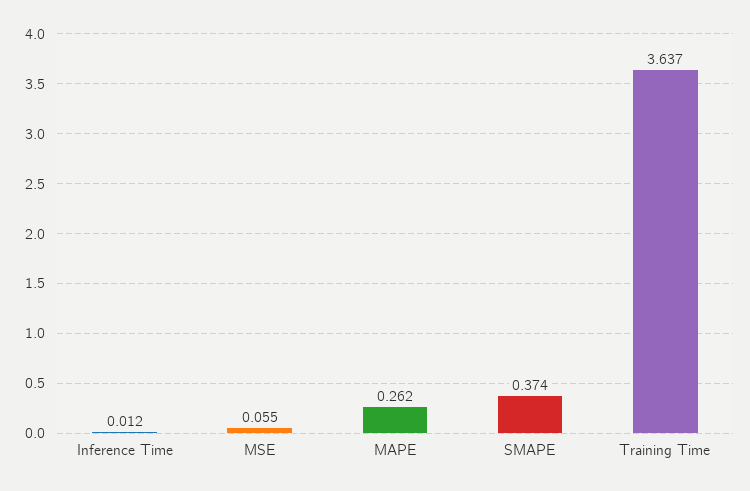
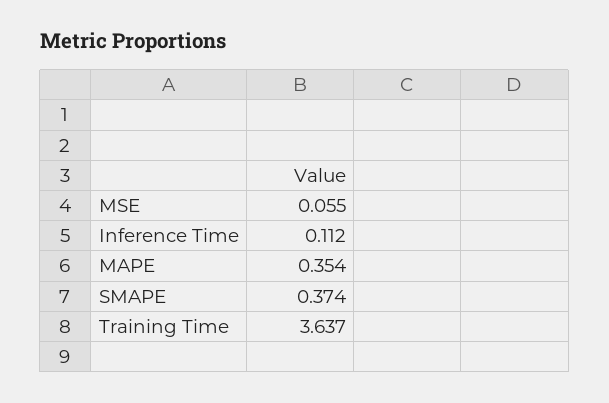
  {
-   "Inference Time": 0.012,
+   "Inference Time": 0.112,
    "MSE": 0.055,
-   "MAPE": 0.262,
+   "MAPE": 0.354,
    "SMAPE": 0.374,
    "Training Time": 3.637
  }

